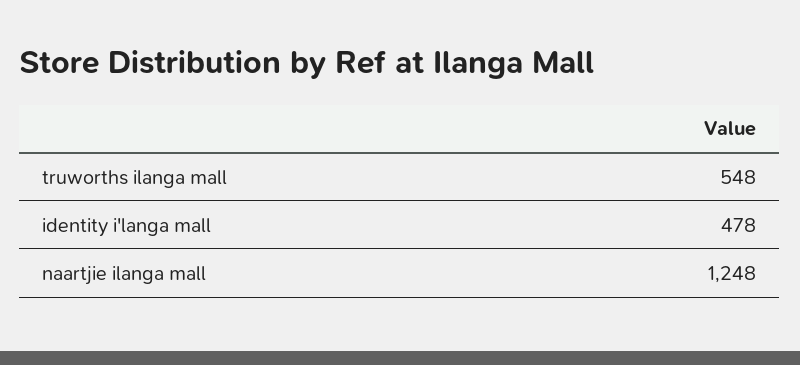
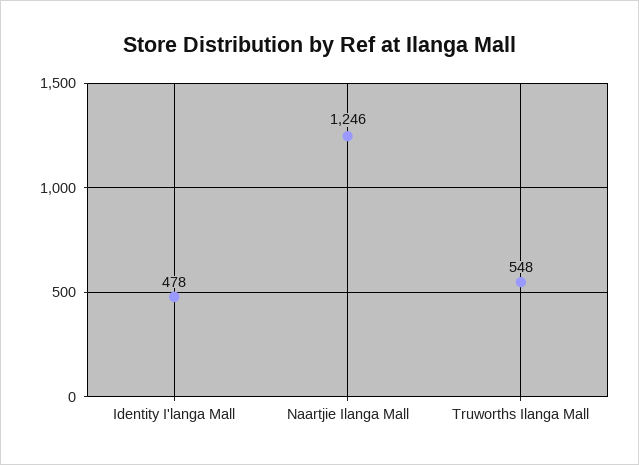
  {
    "truworths ilanga mall": 548,
    "identity i'langa mall": 478,
-   "naartjie ilanga mall": 1248
+   "naartjie ilanga mall": 1246
  }

